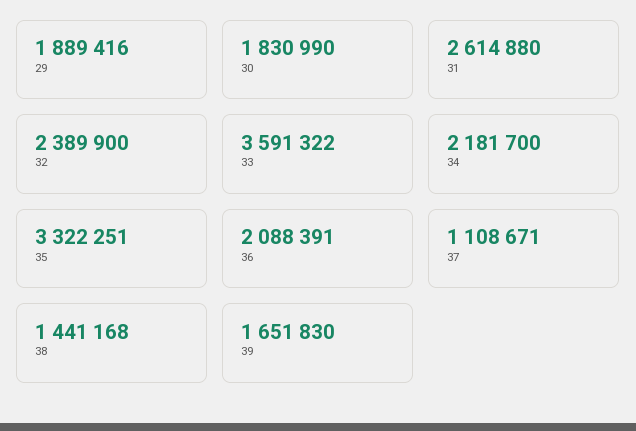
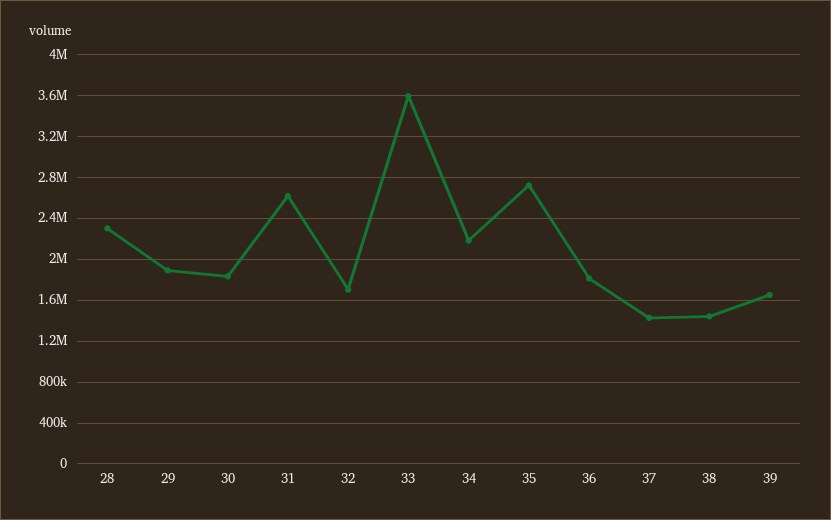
  {
    "29": 1889416,
    "30": 1830990,
    "31": 2614880,
-   "32": 2389900,
+   "32": 1700000,
    "33": 3591322,
    "34": 2181700,
-   "35": 3322251,
+   "35": 2700000,
-   "36": 2088391,
+   "36": 1800000,
-   "37": 1108671,
+   "37": 1400000,
    "38": 1441168,
-   "39": 1651830
+   "39": 1651830,
+   "28": 2300000
  }

